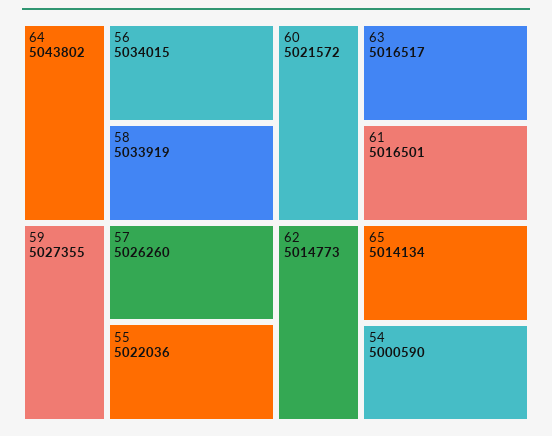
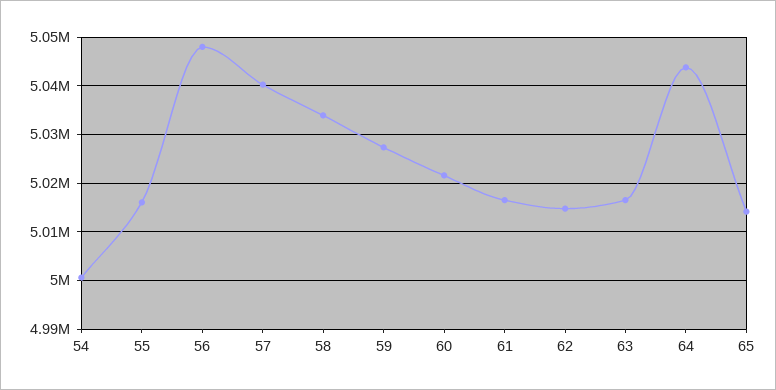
  {
    "64": 5043802,
-   "56": 5034015,
+   "56": 5048000,
    "58": 5033919,
    "59": 5027355,
-   "57": 5026260,
+   "57": 5040000,
-   "55": 5022036,
+   "55": 5016000,
    "60": 5021572,
    "63": 5016517,
    "61": 5016501,
    "62": 5014773,
    "65": 5014134,
    "54": 5000590
  }

